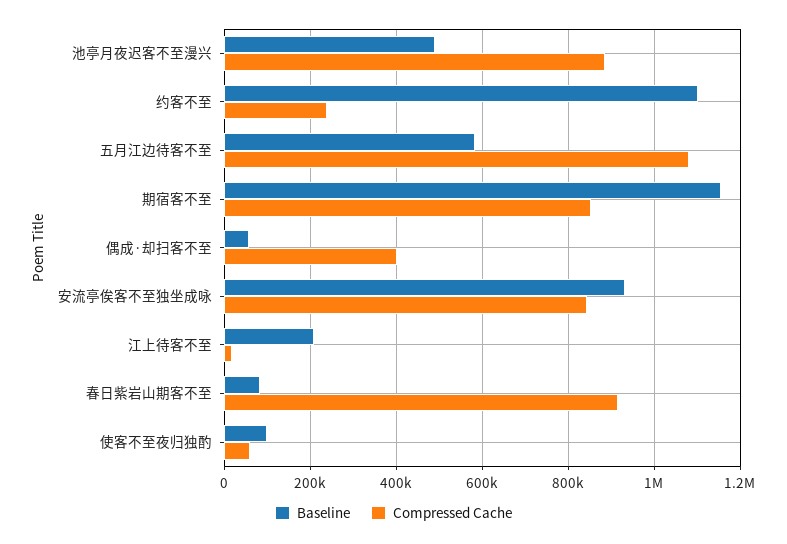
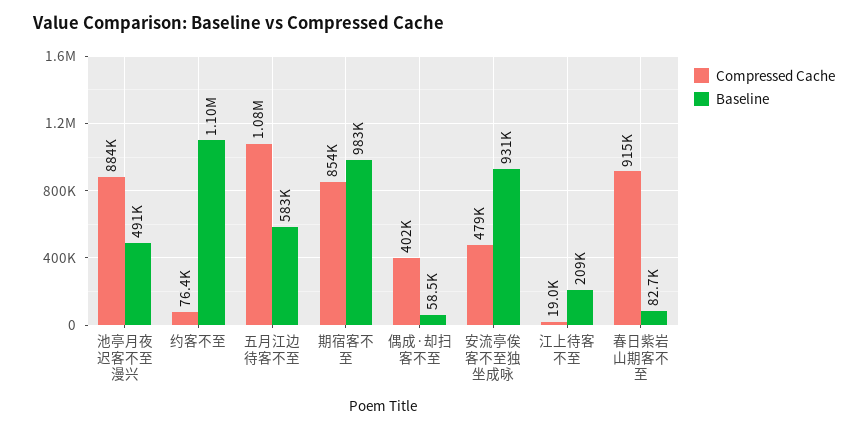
  {
    "Baseline": {
      "池亭月夜迟客不至漫兴": 491000,
      "约客不至": 1100000,
      "五月江边待客不至": 583000,
-     "期宿客不至": 1160000,
+     "期宿客不至": 983000,
      "偶成·却扫客不至": 58500,
      "安流亭俟客不至独坐成咏": 931000,
      "江上待客不至": 209000,
-     "春日紫岩山期客不至": 82700,
+     "春日紫岩山期客不至": 82700
-     "使客不至夜归独酌": 100000
    },
    "Compressed Cache": {
      "池亭月夜迟客不至漫兴": 884000,
-     "约客不至": 240000,
+     "约客不至": 76400,
      "五月江边待客不至": 1080000,
      "期宿客不至": 854000,
      "偶成·却扫客不至": 402000,
-     "安流亭俟客不至独坐成咏": 840000,
+     "安流亭俟客不至独坐成咏": 479000,
      "江上待客不至": 19000,
-     "春日紫岩山期客不至": 915000,
+     "春日紫岩山期客不至": 915000
-     "使客不至夜归独酌": 60000
    }
  }

